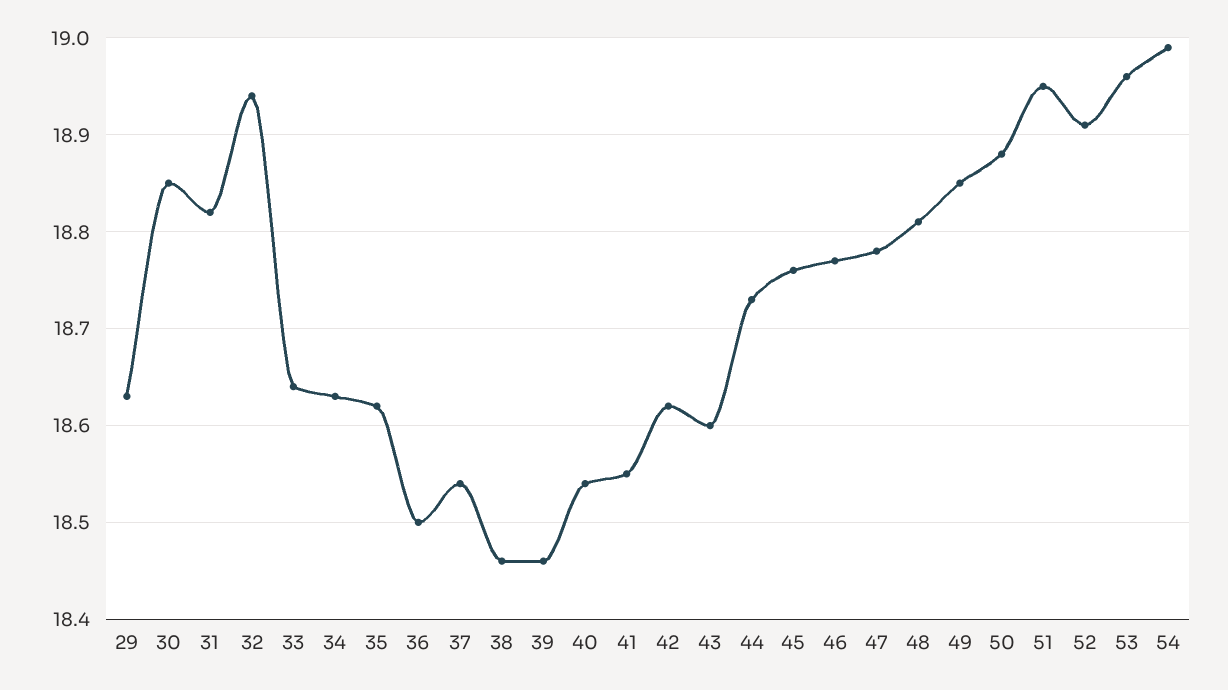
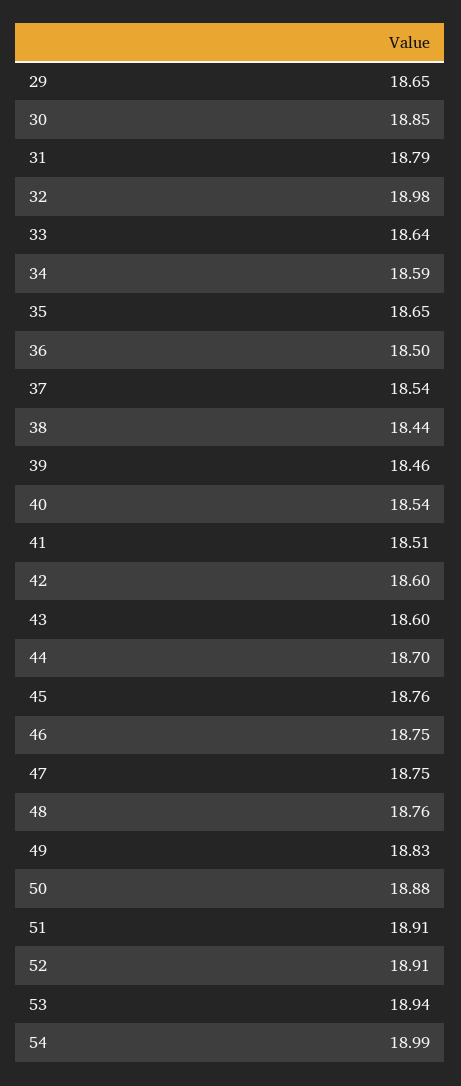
  {
-   "29": 18.63,
+   "29": 18.65,
    "30": 18.85,
-   "31": 18.82,
+   "31": 18.79,
-   "32": 18.94,
+   "32": 18.98,
    "33": 18.64,
-   "34": 18.63,
+   "34": 18.59,
-   "35": 18.62,
+   "35": 18.65,
    "36": 18.5,
    "37": 18.54,
-   "38": 18.46,
+   "38": 18.44,
    "39": 18.46,
    "40": 18.54,
-   "41": 18.55,
+   "41": 18.51,
-   "42": 18.62,
+   "42": 18.6,
    "43": 18.6,
-   "44": 18.73,
+   "44": 18.7,
    "45": 18.76,
-   "46": 18.77,
+   "46": 18.75,
-   "47": 18.78,
+   "47": 18.75,
-   "48": 18.81,
+   "48": 18.76,
-   "49": 18.85,
+   "49": 18.83,
    "50": 18.88,
-   "51": 18.95,
+   "51": 18.91,
    "52": 18.91,
-   "53": 18.96,
+   "53": 18.94,
    "54": 18.99
  }

